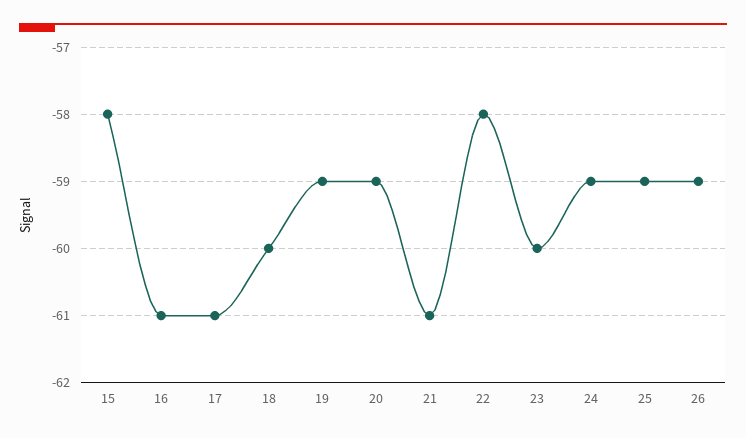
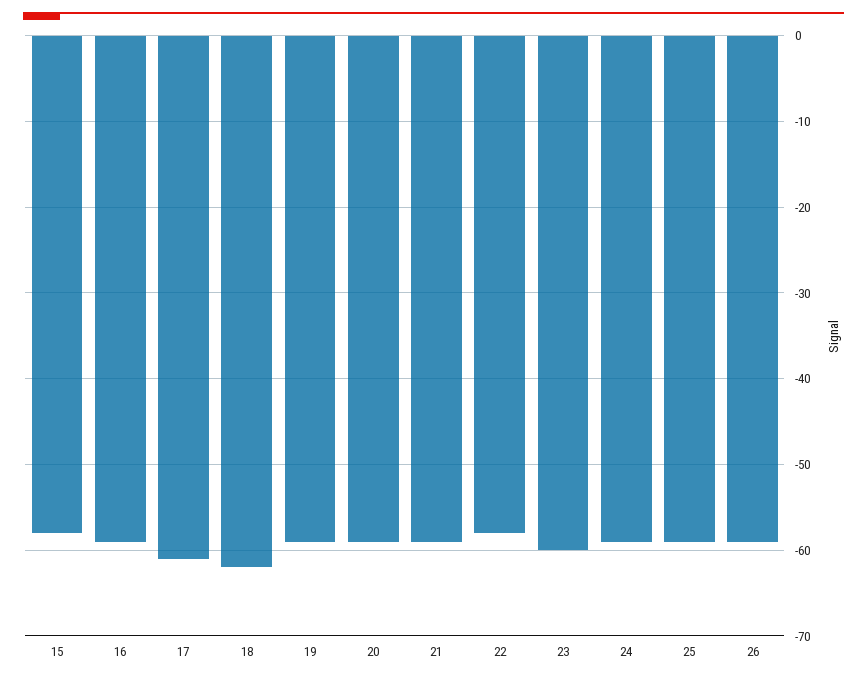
  {
    "15": -58,
-   "16": -61,
+   "16": -59,
    "17": -61,
-   "18": -60,
+   "18": -62,
    "19": -59,
    "20": -59,
-   "21": -61,
+   "21": -59,
    "22": -58,
    "23": -60,
    "24": -59,
    "25": -59,
    "26": -59
  }

